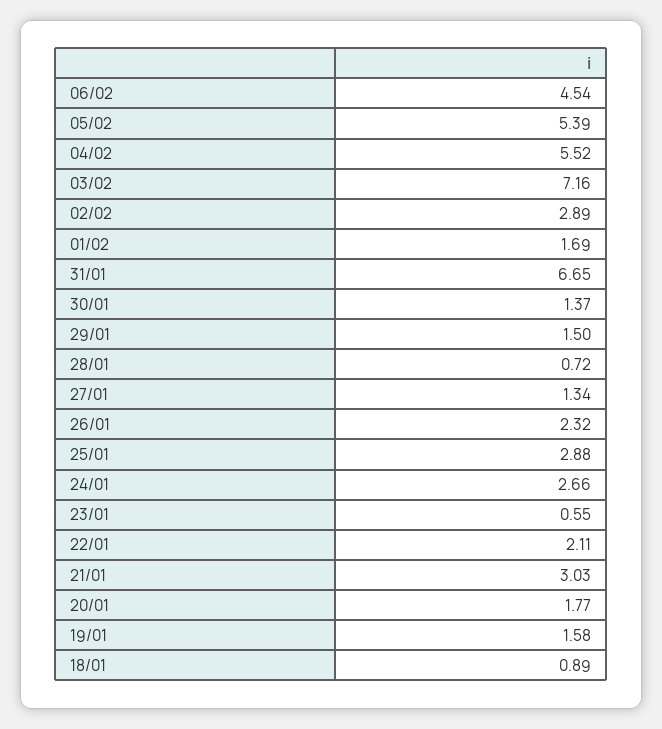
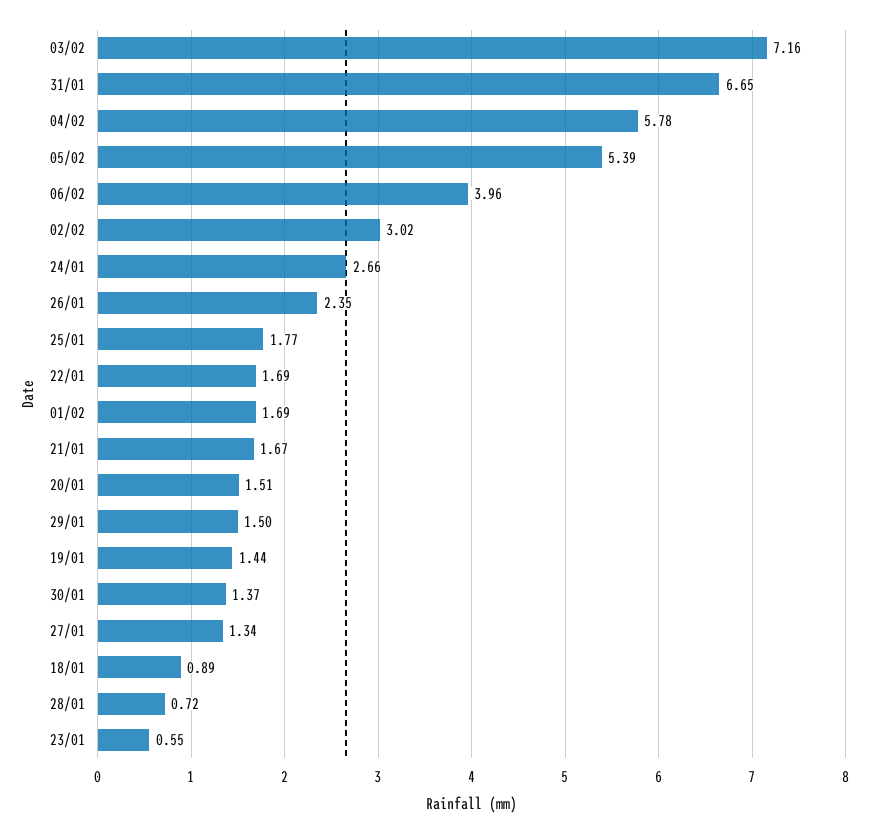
  {
-   "06/02": 4.54,
+   "06/02": 3.96,
    "05/02": 5.39,
-   "04/02": 5.52,
+   "04/02": 5.78,
    "03/02": 7.16,
-   "02/02": 2.89,
+   "02/02": 3.02,
    "01/02": 1.69,
    "31/01": 6.65,
    "30/01": 1.37,
    "29/01": 1.5,
    "28/01": 0.72,
    "27/01": 1.34,
-   "26/01": 2.32,
+   "26/01": 2.35,
-   "25/01": 2.88,
+   "25/01": 1.77,
    "24/01": 2.66,
    "23/01": 0.55,
-   "22/01": 2.11,
+   "22/01": 1.69,
-   "21/01": 3.03,
+   "21/01": 1.67,
-   "20/01": 1.77,
+   "20/01": 1.51,
-   "19/01": 1.58,
+   "19/01": 1.44,
    "18/01": 0.89
  }

